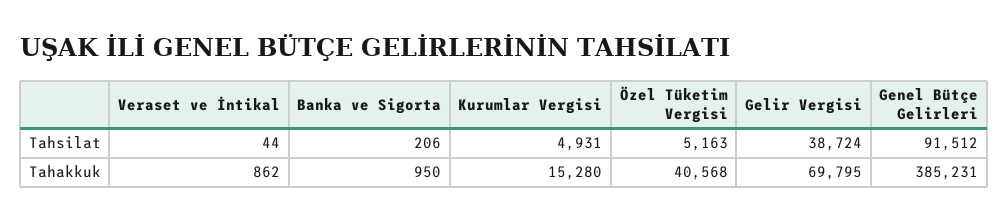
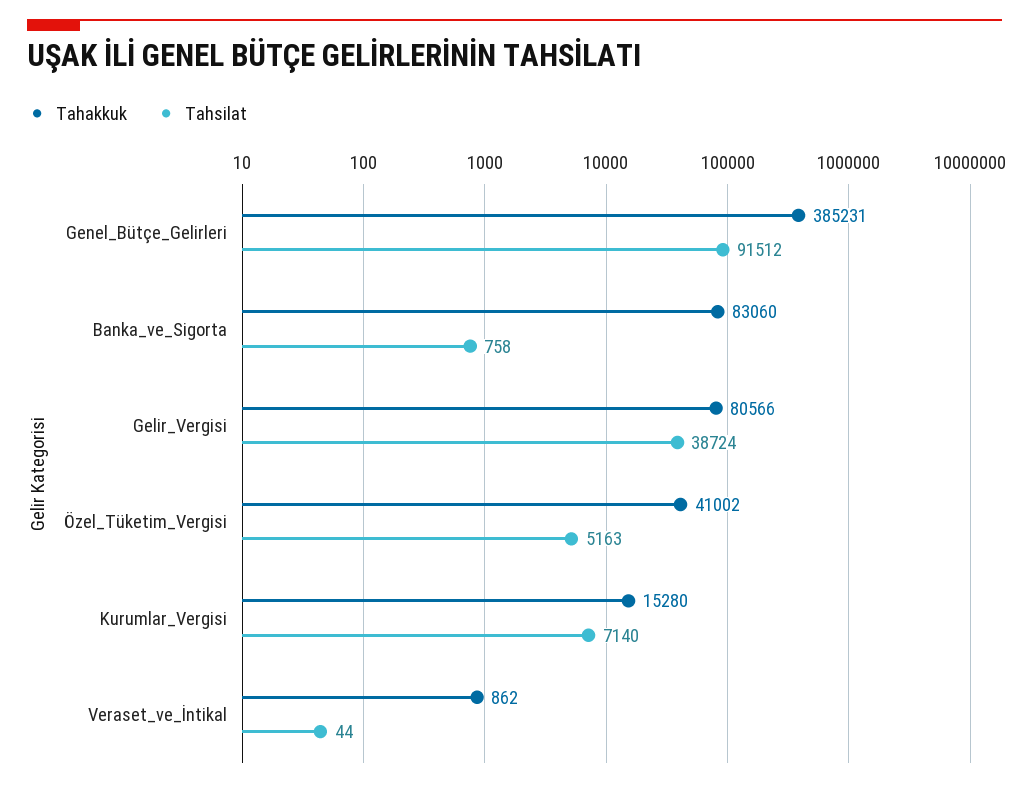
  {
    "Tahsilat": {
      "Veraset ve İntikal": 44,
-     "Banka ve Sigorta": 206,
+     "Banka ve Sigorta": 758,
-     "Kurumlar Vergisi": 4931,
+     "Kurumlar Vergisi": 7140,
      "Özel Tüketim Vergisi": 5163,
      "Gelir Vergisi": 38724,
      "Genel Bütçe Gelirleri": 91512
    },
    "Tahakkuk": {
      "Veraset ve İntikal": 862,
-     "Banka ve Sigorta": 950,
+     "Banka ve Sigorta": 83060,
      "Kurumlar Vergisi": 15280,
-     "Özel Tüketim Vergisi": 40568,
+     "Özel Tüketim Vergisi": 41002,
-     "Gelir Vergisi": 69795,
+     "Gelir Vergisi": 80566,
      "Genel Bütçe Gelirleri": 385231
    }
  }

